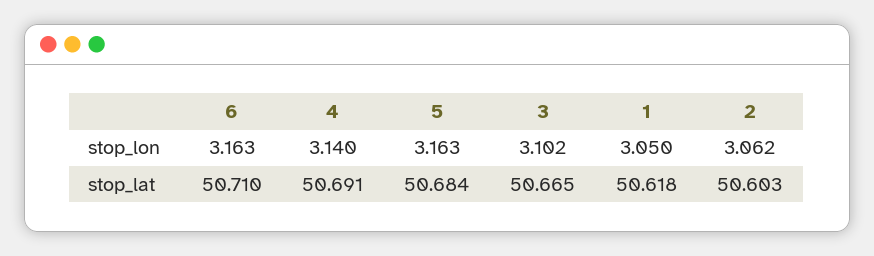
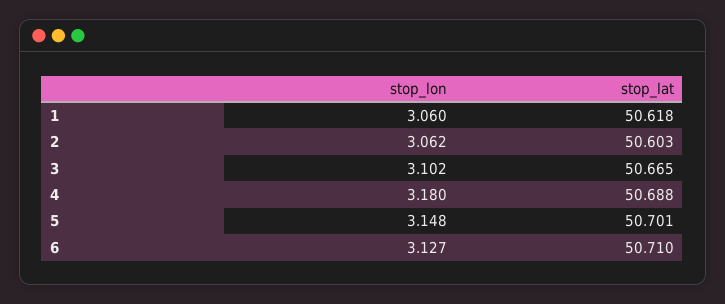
  {
    "6": {
-     "stop_lon": 3.163,
+     "stop_lon": 3.127,
      "stop_lat": 50.71
    },
    "4": {
-     "stop_lon": 3.14,
+     "stop_lon": 3.18,
-     "stop_lat": 50.691
+     "stop_lat": 50.688
    },
    "5": {
-     "stop_lon": 3.163,
+     "stop_lon": 3.148,
-     "stop_lat": 50.684
+     "stop_lat": 50.701
    },
    "3": {
      "stop_lon": 3.102,
      "stop_lat": 50.665
    },
    "1": {
-     "stop_lon": 3.05,
+     "stop_lon": 3.06,
      "stop_lat": 50.618
    },
    "2": {
      "stop_lon": 3.062,
      "stop_lat": 50.603
    }
  }

